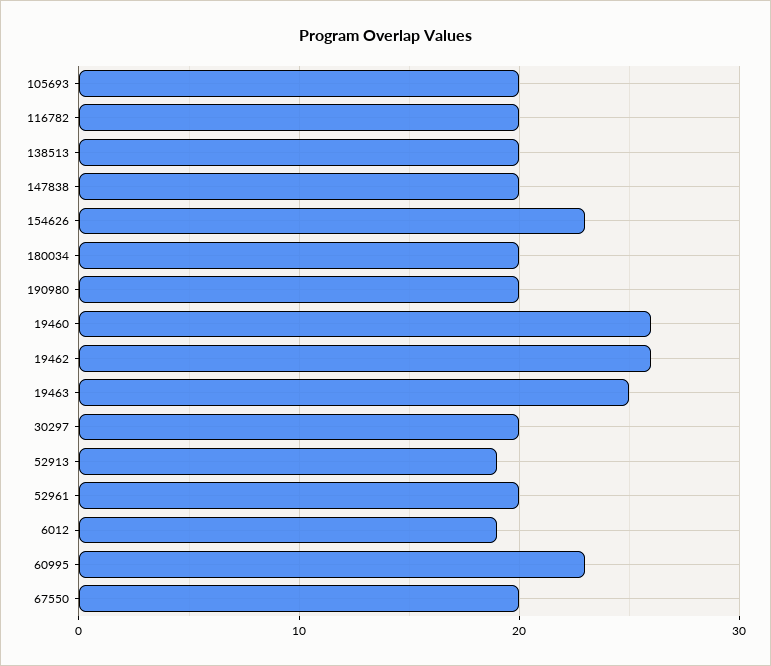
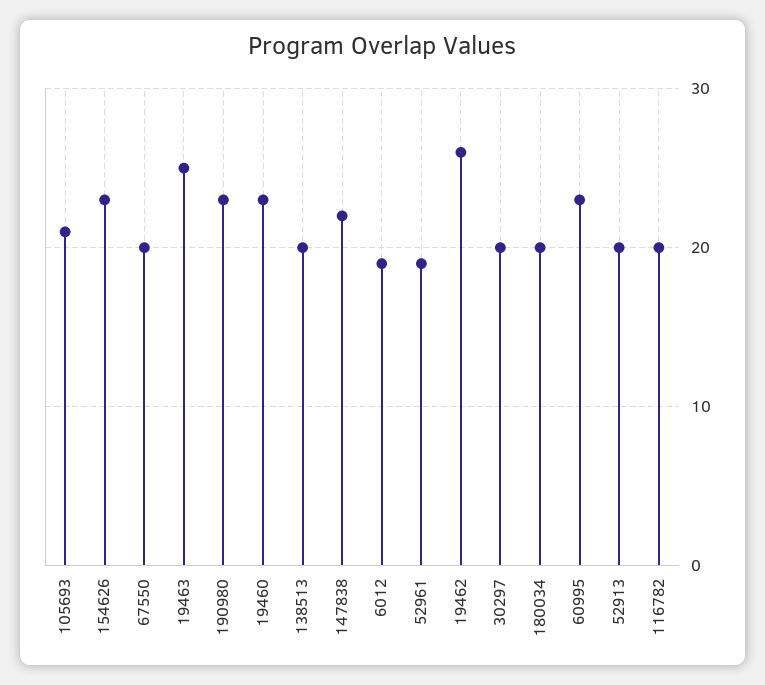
  {
-   "105693": 20,
+   "105693": 21,
    "116782": 20,
    "138513": 20,
-   "147838": 20,
+   "147838": 22,
    "154626": 23,
    "180034": 20,
-   "190980": 20,
+   "190980": 23,
-   "19460": 26,
+   "19460": 23,
    "19462": 26,
    "19463": 25,
    "30297": 20,
-   "52913": 19,
+   "52913": 20,
-   "52961": 20,
+   "52961": 19,
    "6012": 19,
    "60995": 23,
    "67550": 20
  }

